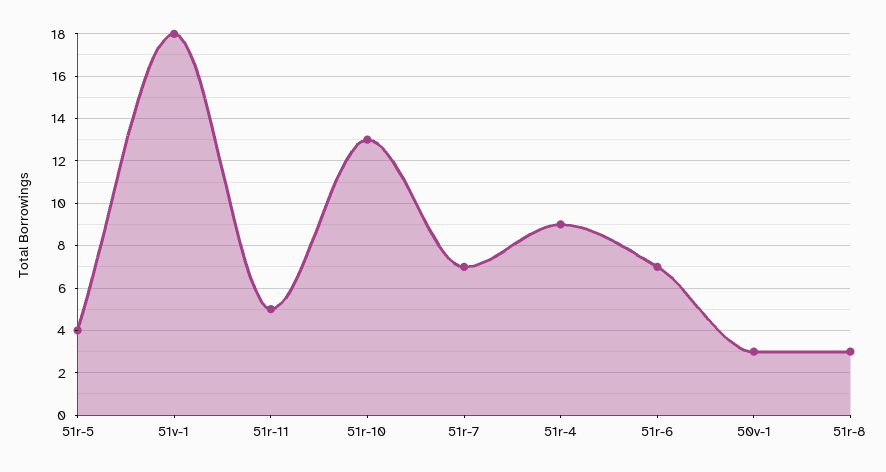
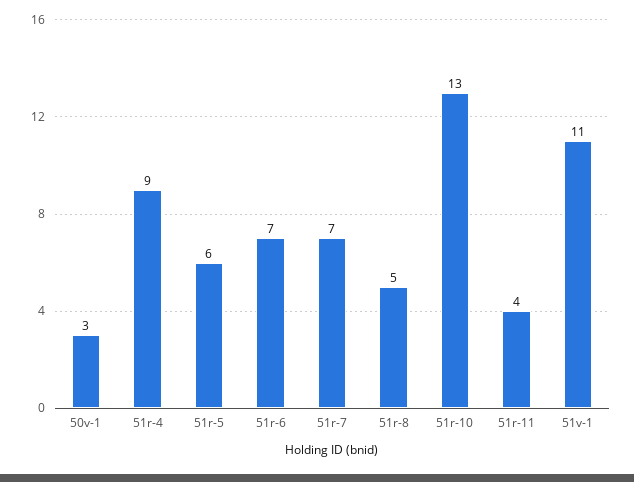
  {
-   "51r-5": 4,
+   "51r-5": 6,
-   "51v-1": 18,
+   "51v-1": 11,
-   "51r-11": 5,
+   "51r-11": 4,
    "51r-10": 13,
    "51r-7": 7,
    "51r-4": 9,
    "51r-6": 7,
    "50v-1": 3,
-   "51r-8": 3
+   "51r-8": 5
  }

